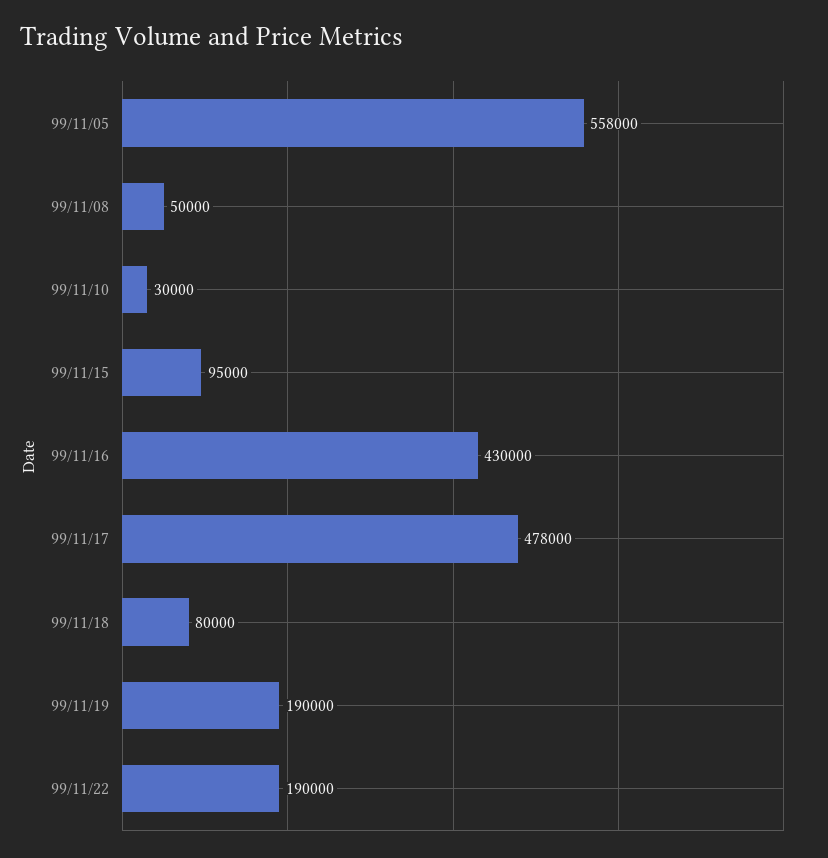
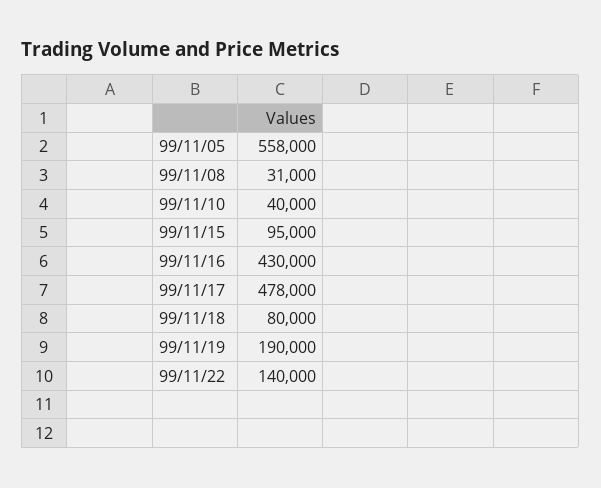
  {
    "99/11/05": 558000,
-   "99/11/08": 50000,
+   "99/11/08": 31000,
-   "99/11/10": 30000,
+   "99/11/10": 40000,
    "99/11/15": 95000,
    "99/11/16": 430000,
    "99/11/17": 478000,
    "99/11/18": 80000,
    "99/11/19": 190000,
-   "99/11/22": 190000
+   "99/11/22": 140000
  }

